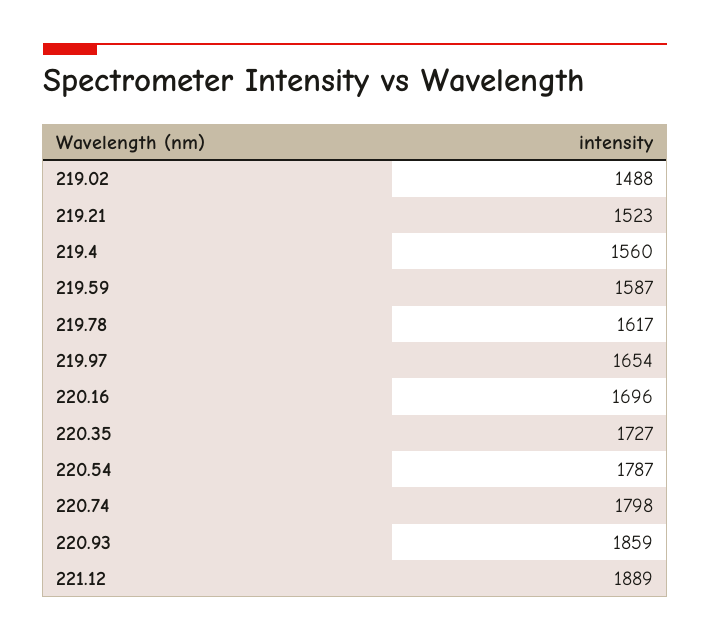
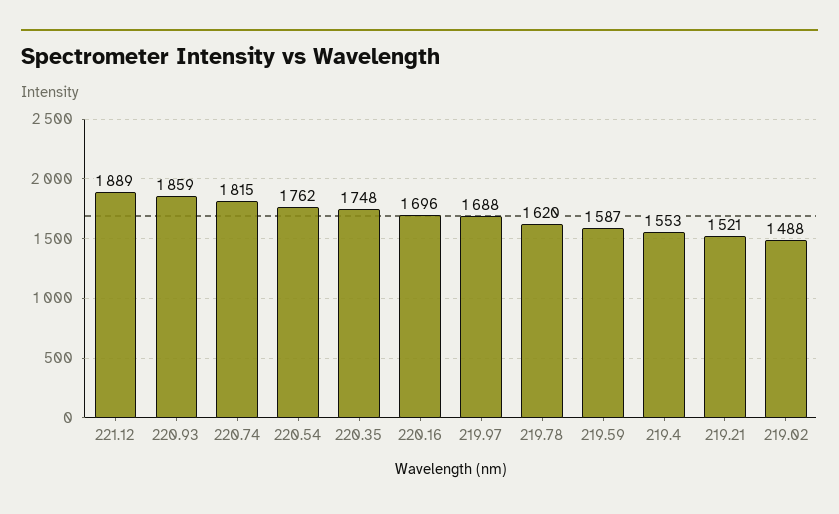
  {
    "219.02": 1488,
-   "219.21": 1523,
+   "219.21": 1521,
-   "219.4": 1560,
+   "219.4": 1553,
    "219.59": 1587,
-   "219.78": 1617,
+   "219.78": 1620,
-   "219.97": 1654,
+   "219.97": 1688,
    "220.16": 1696,
-   "220.35": 1727,
+   "220.35": 1748,
-   "220.54": 1787,
+   "220.54": 1762,
-   "220.74": 1798,
+   "220.74": 1815,
    "220.93": 1859,
    "221.12": 1889
  }

